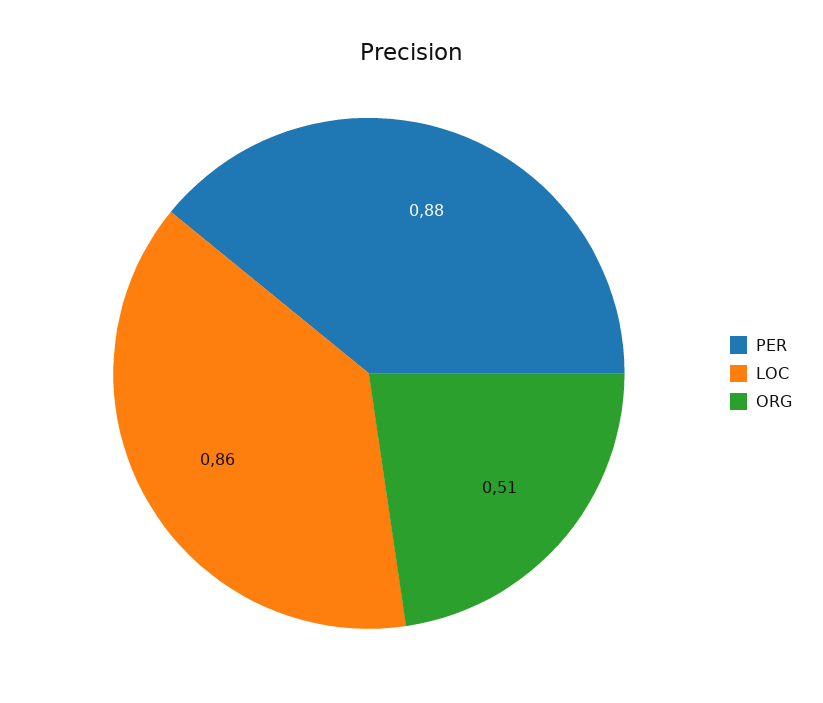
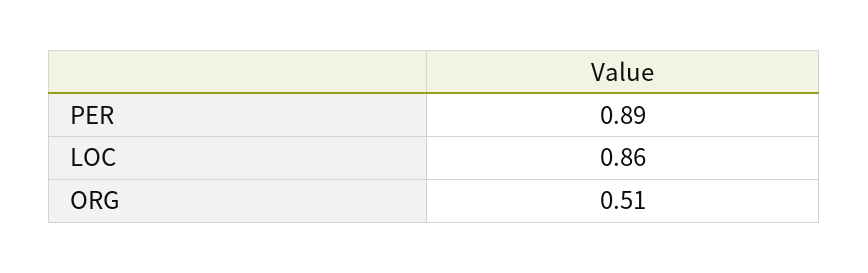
  {
-   "PER": 0.88,
+   "PER": 0.89,
    "LOC": 0.86,
    "ORG": 0.51
  }

